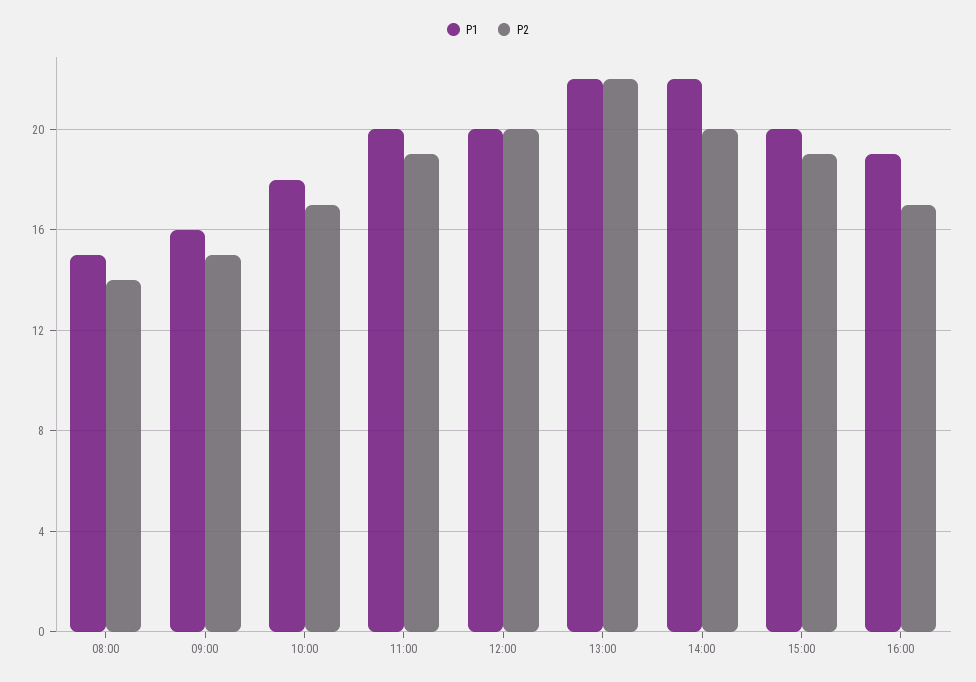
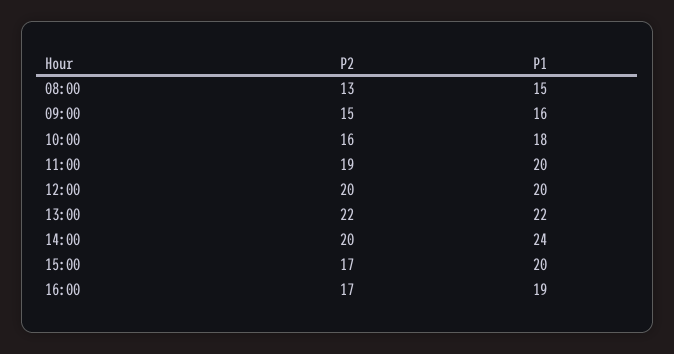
  {
    "P1": {
      "08:00": 15,
      "09:00": 16,
      "10:00": 18,
      "11:00": 20,
      "12:00": 20,
      "13:00": 22,
-     "14:00": 22,
+     "14:00": 24,
      "15:00": 20,
      "16:00": 19
    },
    "P2": {
-     "08:00": 14,
+     "08:00": 13,
      "09:00": 15,
-     "10:00": 17,
+     "10:00": 16,
      "11:00": 19,
      "12:00": 20,
      "13:00": 22,
      "14:00": 20,
-     "15:00": 19,
+     "15:00": 17,
      "16:00": 17
    }
  }

